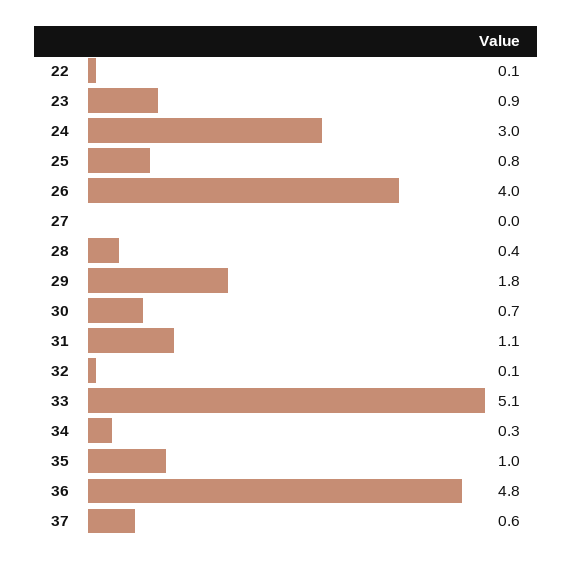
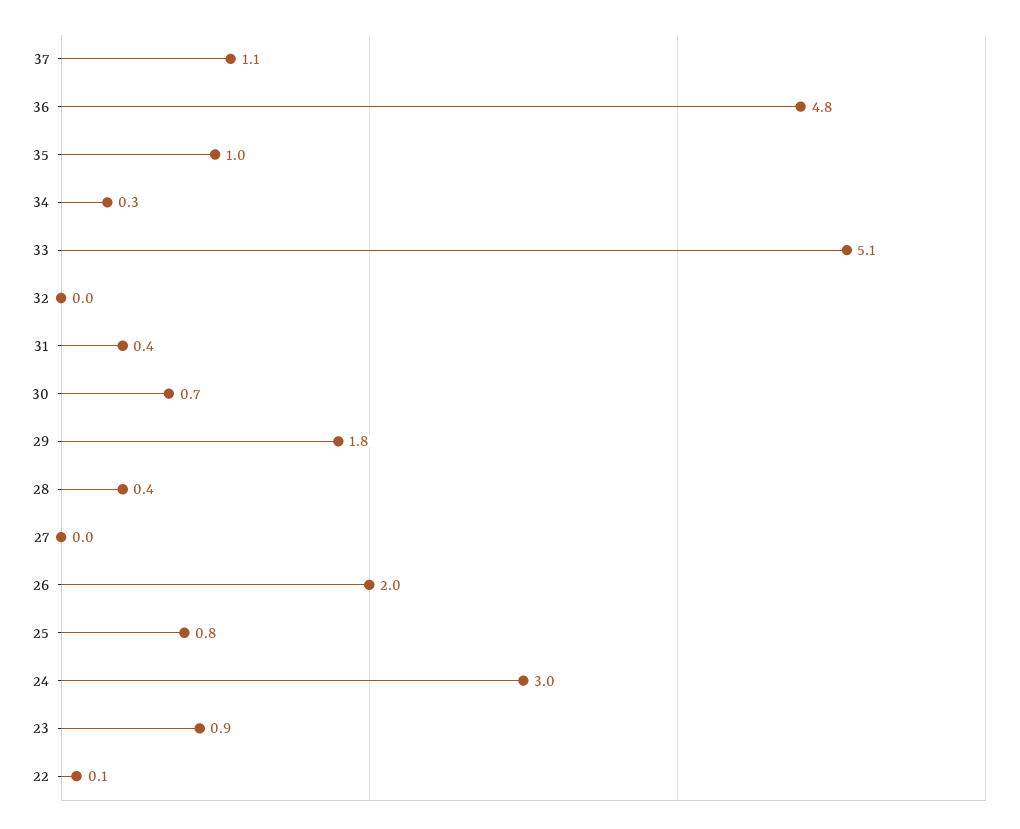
  {
    "22": 0.1,
    "23": 0.9,
    "24": 3,
    "25": 0.8,
-   "26": 4,
+   "26": 2,
    "27": 0,
    "28": 0.4,
    "29": 1.8,
    "30": 0.7,
-   "31": 1.1,
+   "31": 0.4,
-   "32": 0.1,
+   "32": 0,
    "33": 5.1,
    "34": 0.3,
    "35": 1,
    "36": 4.8,
-   "37": 0.6
+   "37": 1.1
  }

